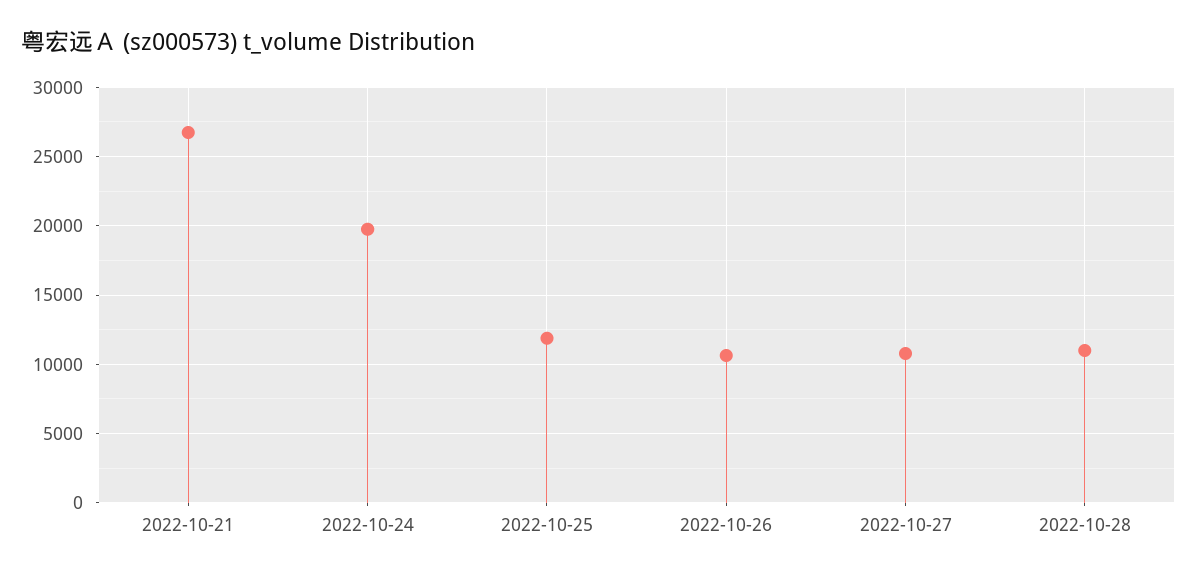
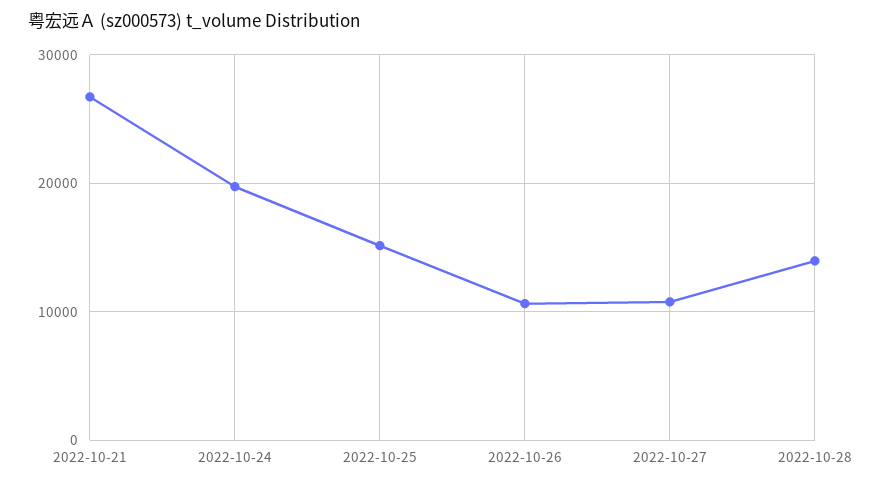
  {
    "2022-10-21": 26500,
    "2022-10-24": 19500,
-   "2022-10-25": 12000,
+   "2022-10-25": 15000,
    "2022-10-26": 10500,
    "2022-10-27": 11000,
-   "2022-10-28": 11000
+   "2022-10-28": 14000
  }

